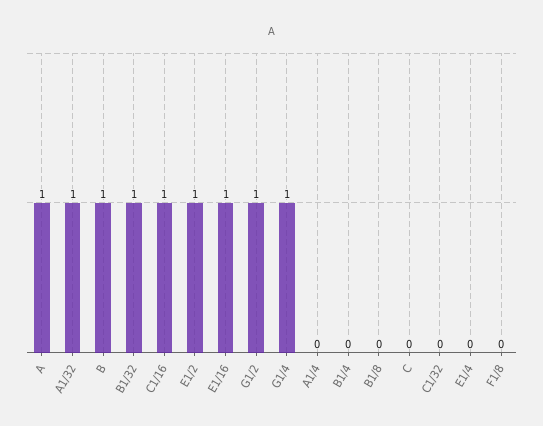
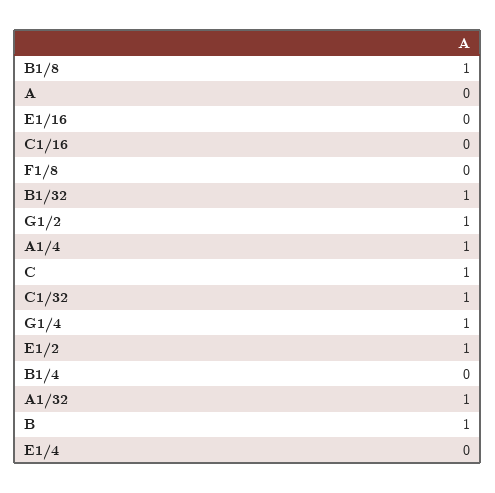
  {
-   "A": 1,
+   "A": 0,
    "A1/32": 1,
    "B": 1,
    "B1/32": 1,
-   "C1/16": 1,
+   "C1/16": 0,
    "E1/2": 1,
-   "E1/16": 1,
+   "E1/16": 0,
    "G1/2": 1,
    "G1/4": 1,
-   "A1/4": 0,
+   "A1/4": 1,
    "B1/4": 0,
-   "B1/8": 0,
+   "B1/8": 1,
-   "C": 0,
+   "C": 1,
-   "C1/32": 0,
+   "C1/32": 1,
    "E1/4": 0,
    "F1/8": 0
  }

